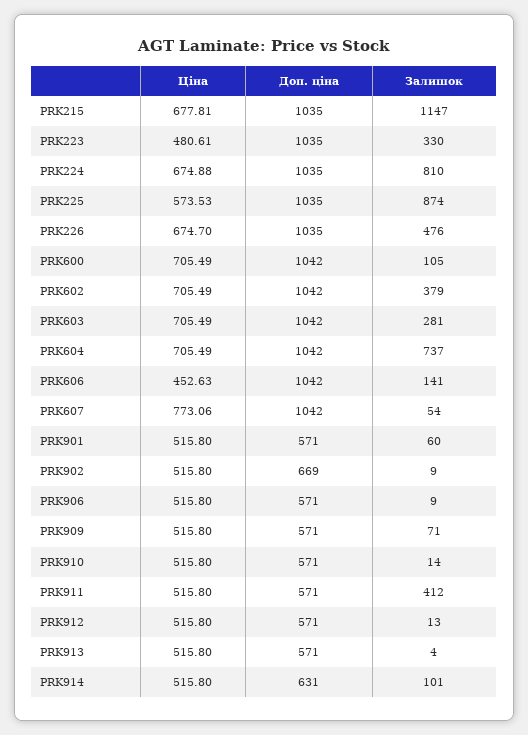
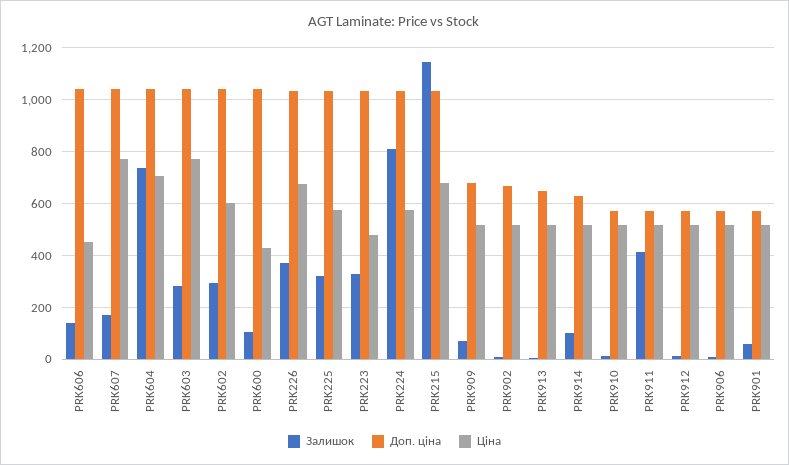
  {
    "Ціна": {
      "PRK215": 677.81,
      "PRK223": 480.61,
-     "PRK224": 674.88,
+     "PRK224": 575,
      "PRK225": 573.53,
      "PRK226": 674.7,
-     "PRK600": 705.49,
+     "PRK600": 425,
-     "PRK602": 705.49,
+     "PRK602": 600,
-     "PRK603": 705.49,
+     "PRK603": 775,
      "PRK604": 705.49,
      "PRK606": 452.63,
      "PRK607": 773.06,
      "PRK901": 515.8,
      "PRK902": 515.8,
      "PRK906": 515.8,
      "PRK909": 515.8,
      "PRK910": 515.8,
      "PRK911": 515.8,
      "PRK912": 515.8,
      "PRK913": 515.8,
      "PRK914": 515.8
    },
    "Доп. ціна": {
      "PRK215": 1035,
      "PRK223": 1035,
      "PRK224": 1035,
      "PRK225": 1035,
      "PRK226": 1035,
      "PRK600": 1042,
      "PRK602": 1042,
      "PRK603": 1042,
      "PRK604": 1042,
      "PRK606": 1042,
      "PRK607": 1042,
      "PRK901": 571,
      "PRK902": 669,
      "PRK906": 571,
-     "PRK909": 571,
+     "PRK909": 675,
      "PRK910": 571,
      "PRK911": 571,
      "PRK912": 571,
-     "PRK913": 571,
+     "PRK913": 650,
      "PRK914": 631
    },
    "Залишок": {
      "PRK215": 1147,
      "PRK223": 330,
      "PRK224": 810,
-     "PRK225": 874,
+     "PRK225": 325,
-     "PRK226": 476,
+     "PRK226": 375,
      "PRK600": 105,
-     "PRK602": 379,
+     "PRK602": 300,
      "PRK603": 281,
      "PRK604": 737,
      "PRK606": 141,
-     "PRK607": 54,
+     "PRK607": 175,
      "PRK901": 60,
      "PRK902": 9,
      "PRK906": 9,
      "PRK909": 71,
      "PRK910": 14,
      "PRK911": 412,
      "PRK912": 13,
      "PRK913": 4,
      "PRK914": 101
    }
  }

